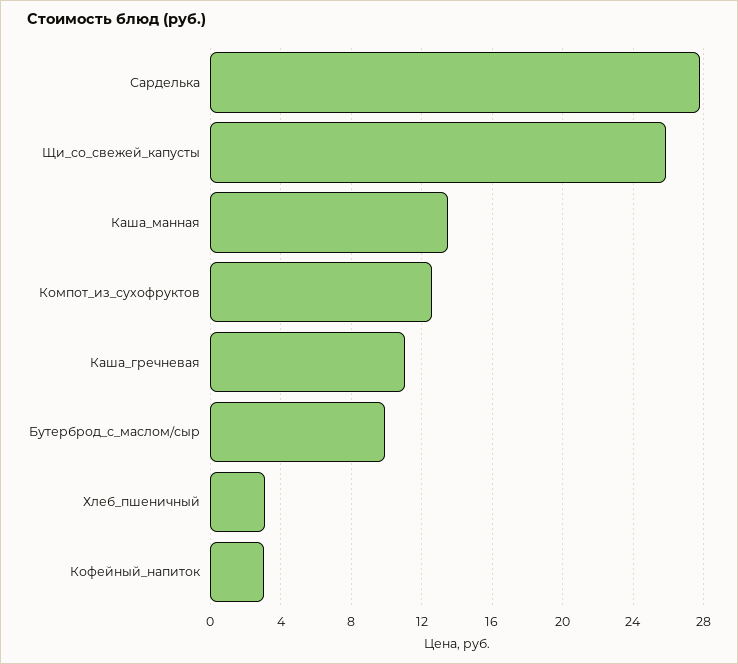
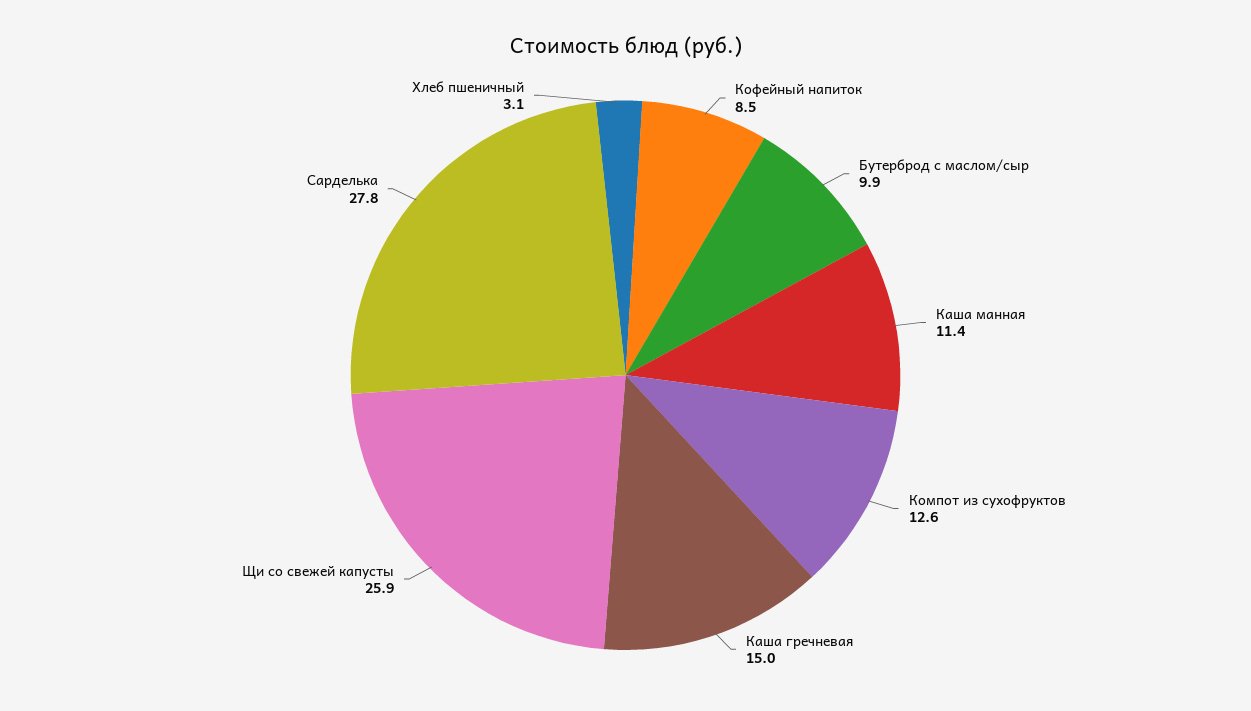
  {
    "Сарделька": 27.8,
    "Щи_со_свежей_капусты": 25.9,
-   "Каша_манная": 13.5,
+   "Каша_манная": 11.4,
    "Компот_из_сухофруктов": 12.6,
-   "Каша_гречневая": 11,
+   "Каша_гречневая": 15,
    "Бутерброд_с_маслом/сыр": 9.9,
    "Хлеб_пшеничный": 3.1,
-   "Кофейный_напиток": 3
+   "Кофейный_напиток": 8.5
  }

